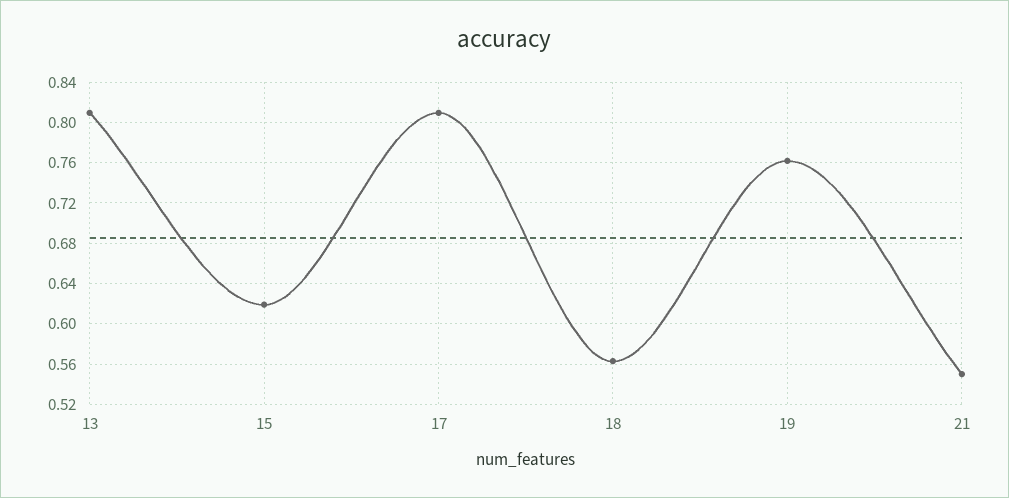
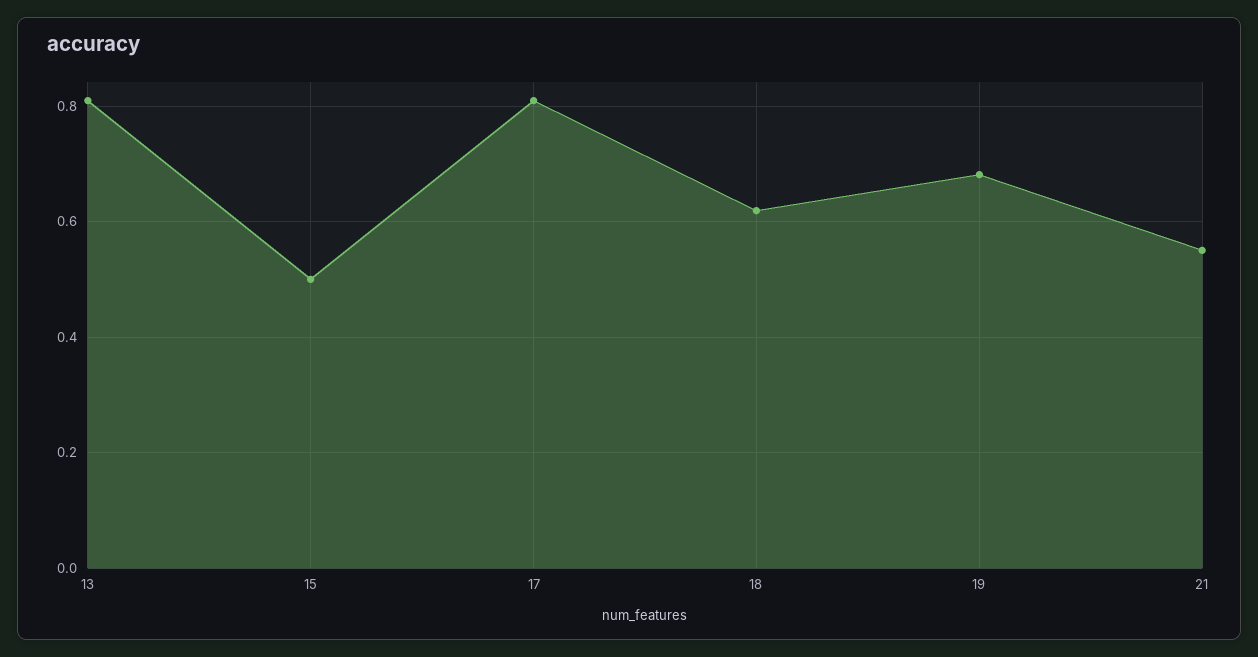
  {
    "13": 0.81,
-   "15": 0.62,
+   "15": 0.5,
    "17": 0.81,
-   "18": 0.56,
+   "18": 0.62,
-   "19": 0.76,
+   "19": 0.68,
    "21": 0.55
  }

